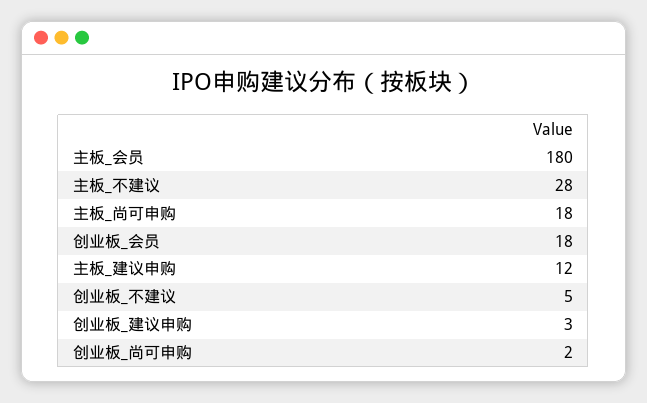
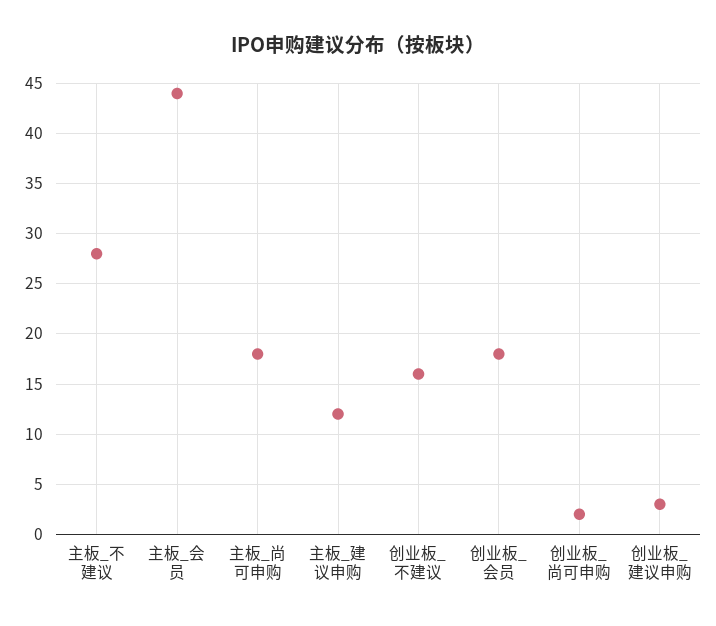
  {
-   "主板_会员": 180,
+   "主板_会员": 44,
    "主板_不建议": 28,
    "主板_尚可申购": 18,
    "创业板_会员": 18,
    "主板_建议申购": 12,
-   "创业板_不建议": 5,
+   "创业板_不建议": 16,
    "创业板_建议申购": 3,
    "创业板_尚可申购": 2
  }

